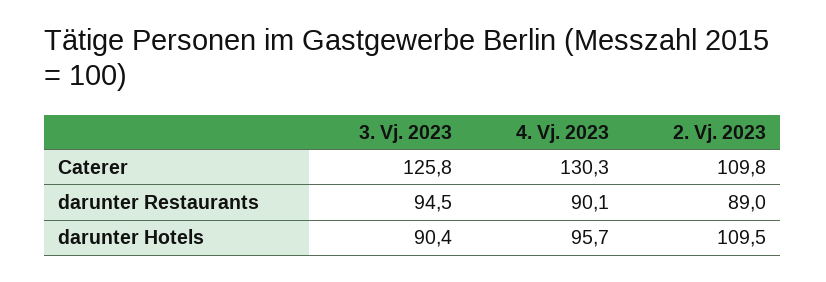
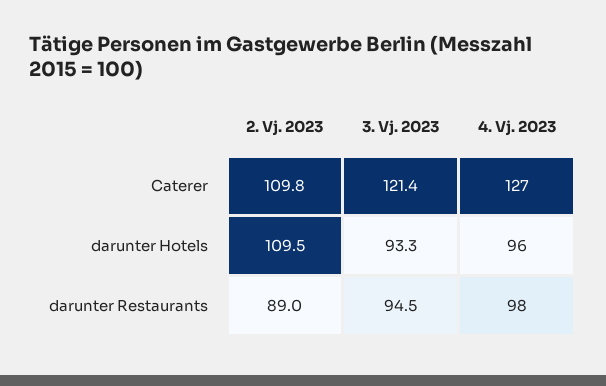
  {
    "3. Vj. 2023": {
-     "Caterer": 125.8,
+     "Caterer": 121.4,
      "darunter Restaurants": 94.5,
-     "darunter Hotels": 90.4
+     "darunter Hotels": 93.3
    },
    "4. Vj. 2023": {
-     "Caterer": 130.3,
+     "Caterer": 127,
-     "darunter Restaurants": 90.1,
+     "darunter Restaurants": 98,
      "darunter Hotels": 95.7
    },
    "2. Vj. 2023": {
      "Caterer": 109.8,
      "darunter Restaurants": 89,
      "darunter Hotels": 109.5
    }
  }

